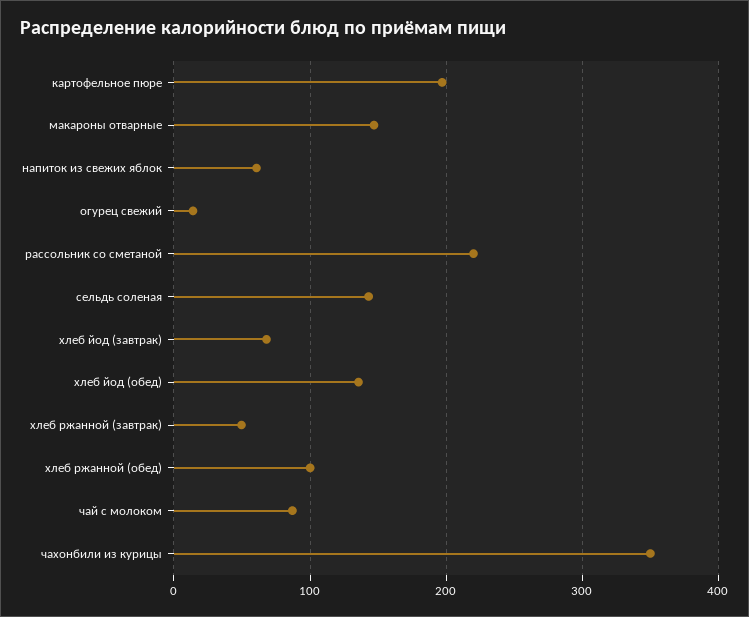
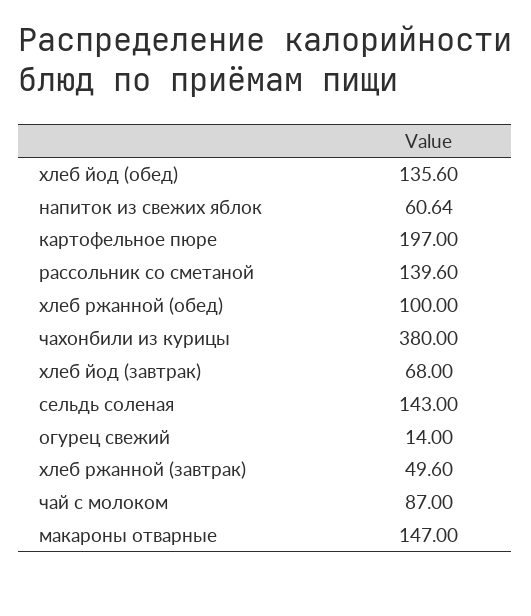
  {
    "картофельное пюре": 197,
    "макароны отварные": 147,
    "напиток из свежих яблок": 60.64,
    "огурец свежий": 14,
-   "рассольник со сметаной": 220,
+   "рассольник со сметаной": 139.6,
    "сельдь соленая": 143,
    "хлеб йод (завтрак)": 68,
    "хлеб йод (обед)": 135.6,
    "хлеб ржанной (завтрак)": 49.6,
    "хлеб ржанной (обед)": 100,
    "чай с молоком": 87,
-   "чахонбили из курицы": 350
+   "чахонбили из курицы": 380
  }

